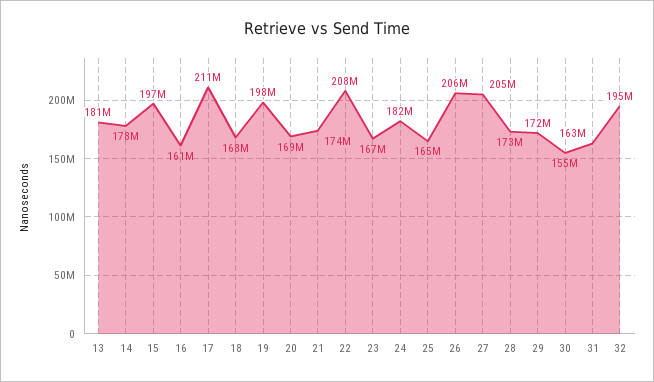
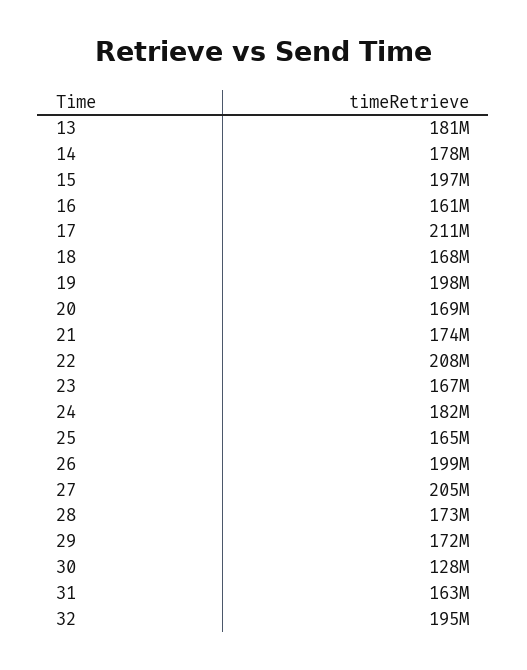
  {
    "13": 181000000,
    "14": 178000000,
    "15": 197000000,
    "16": 161000000,
    "17": 211000000,
    "18": 168000000,
    "19": 198000000,
    "20": 169000000,
    "21": 174000000,
    "22": 208000000,
    "23": 167000000,
    "24": 182000000,
    "25": 165000000,
-   "26": 206000000,
+   "26": 199000000,
    "27": 205000000,
    "28": 173000000,
    "29": 172000000,
-   "30": 155000000,
+   "30": 128000000,
    "31": 163000000,
    "32": 195000000
  }

